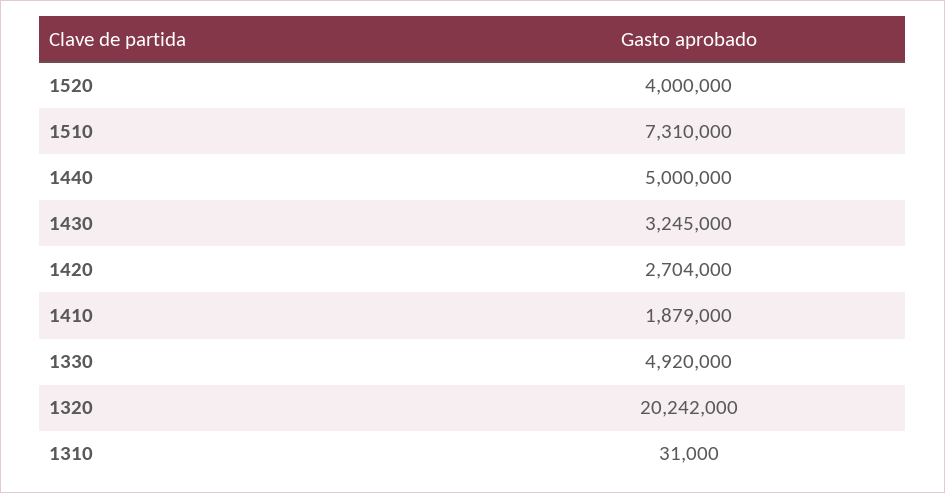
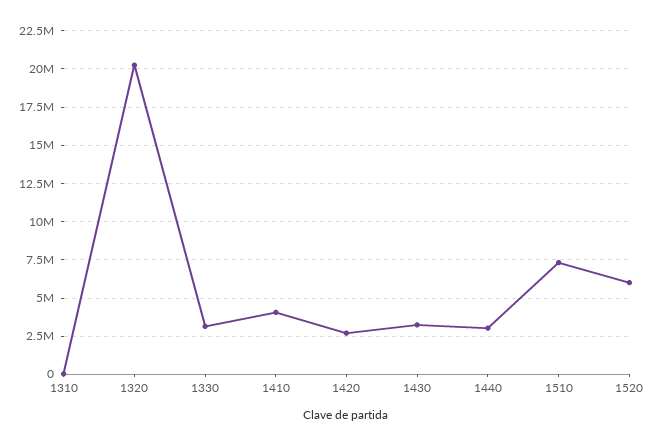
  {
-   "1520": 4000000,
+   "1520": 6000000,
    "1510": 7310000,
-   "1440": 5000000,
+   "1440": 3000000,
    "1430": 3245000,
    "1420": 2704000,
-   "1410": 1879000,
+   "1410": 4000000,
-   "1330": 4920000,
+   "1330": 3000000,
    "1320": 20242000,
    "1310": 31000
  }

